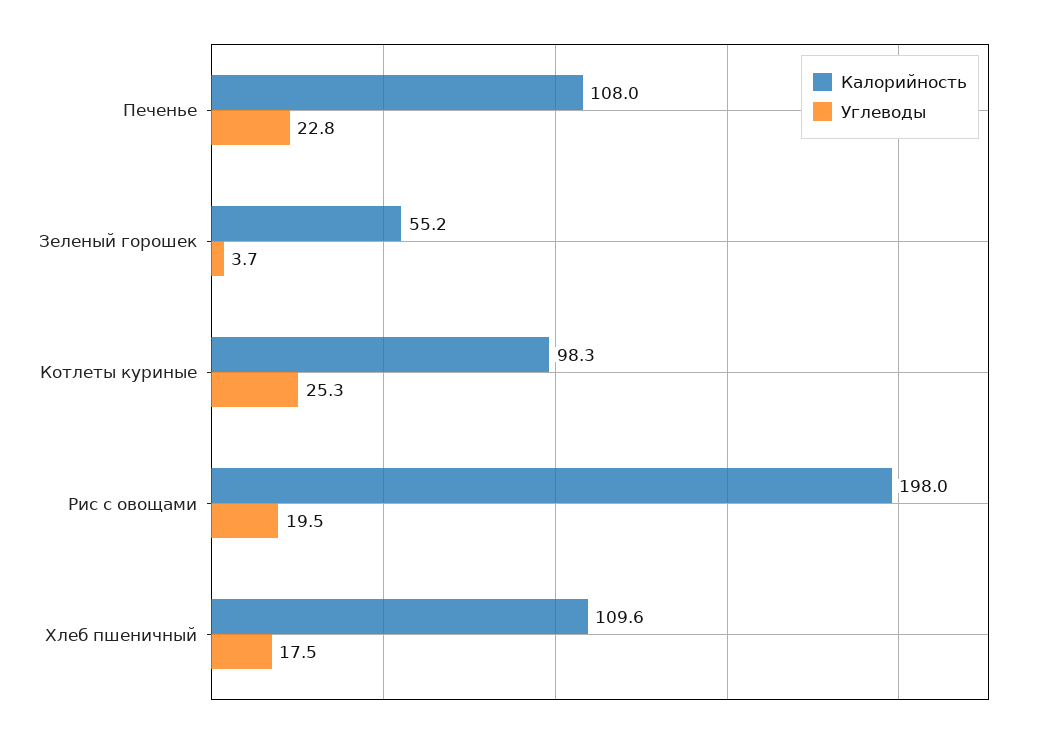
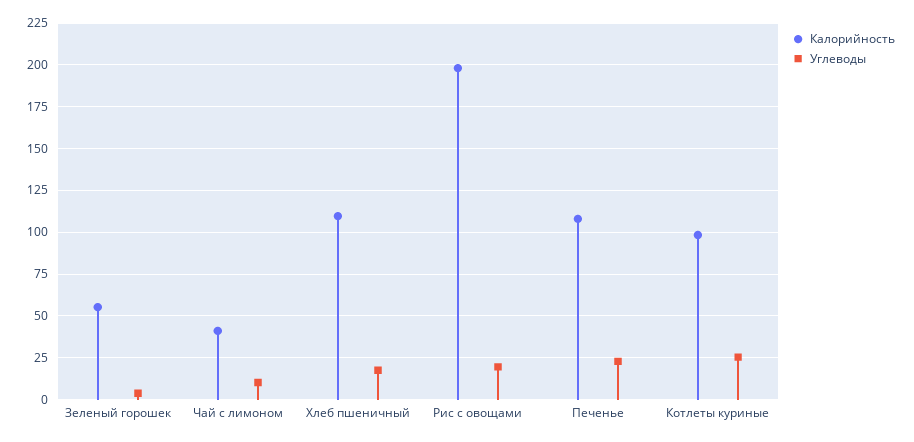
  {
    "Калорийность": {
      "Печенье": 108,
      "Зеленый горошек": 55.2,
      "Котлеты куриные": 98.3,
      "Рис с овощами": 198,
-     "Хлеб пшеничный": 109.6
+     "Хлеб пшеничный": 109.6,
+     "Чай с лимоном": 40
    },
    "Углеводы": {
      "Печенье": 22.8,
      "Зеленый горошек": 3.7,
      "Котлеты куриные": 25.3,
      "Рис с овощами": 19.5,
-     "Хлеб пшеничный": 17.5
+     "Хлеб пшеничный": 17.5,
+     "Чай с лимоном": 10
    }
  }

